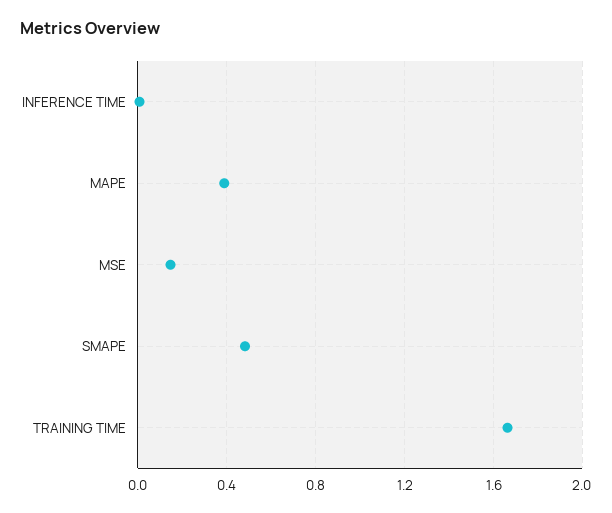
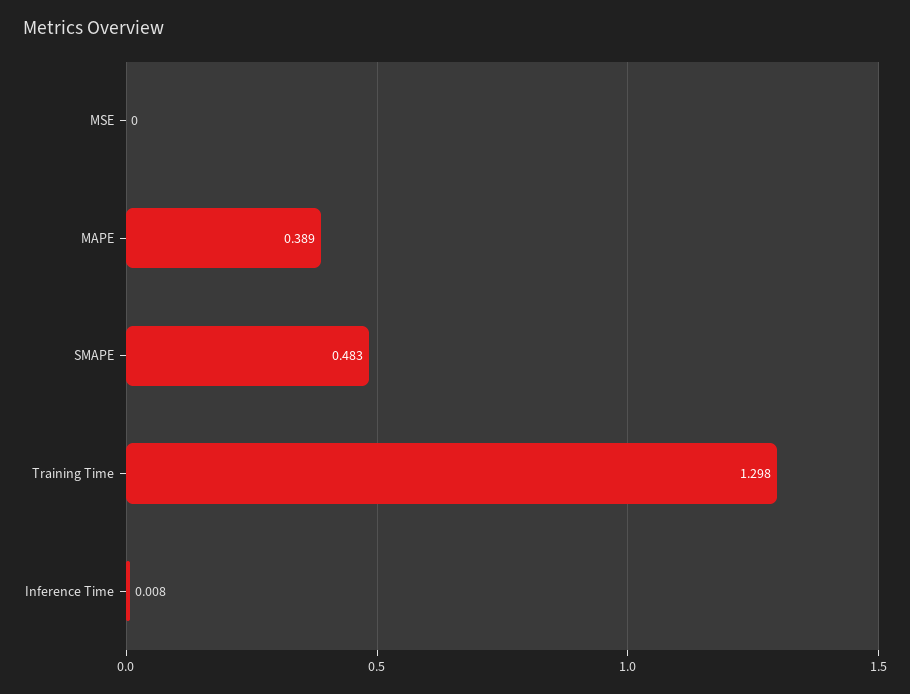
  {
    "INFERENCE TIME": 0.008,
    "MAPE": 0.389,
-   "MSE": 0.15,
+   "MSE": 0,
    "SMAPE": 0.483,
-   "TRAINING TIME": 1.65
+   "TRAINING TIME": 1.298
  }

